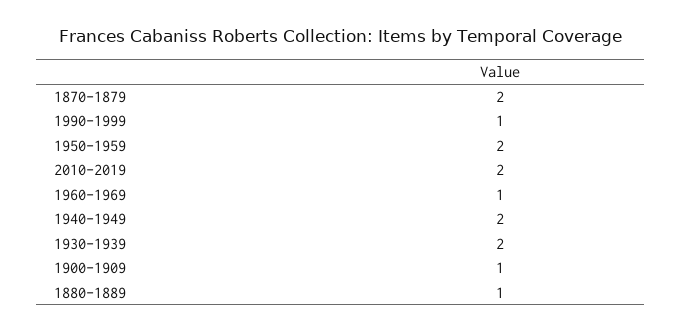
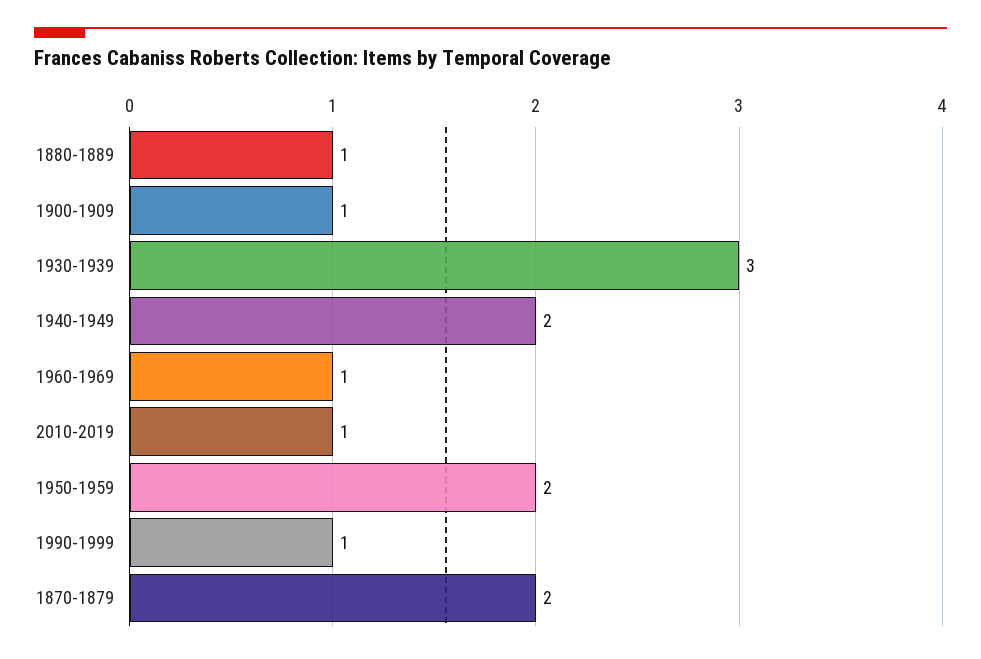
  {
    "1870-1879": 2,
    "1990-1999": 1,
    "1950-1959": 2,
-   "2010-2019": 2,
+   "2010-2019": 1,
    "1960-1969": 1,
    "1940-1949": 2,
-   "1930-1939": 2,
+   "1930-1939": 3,
    "1900-1909": 1,
    "1880-1889": 1
  }

